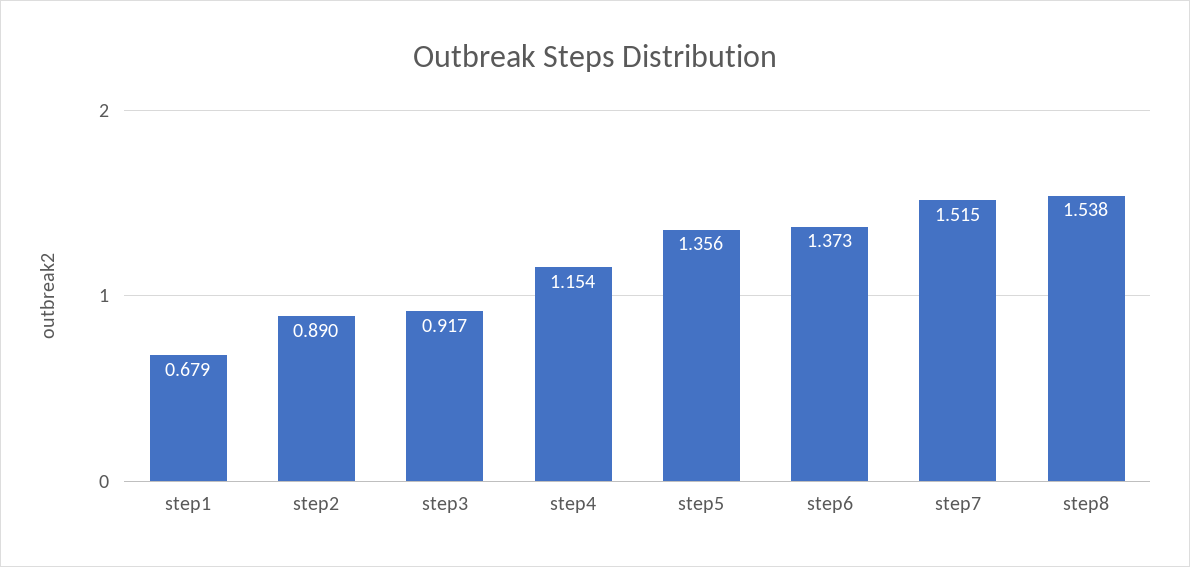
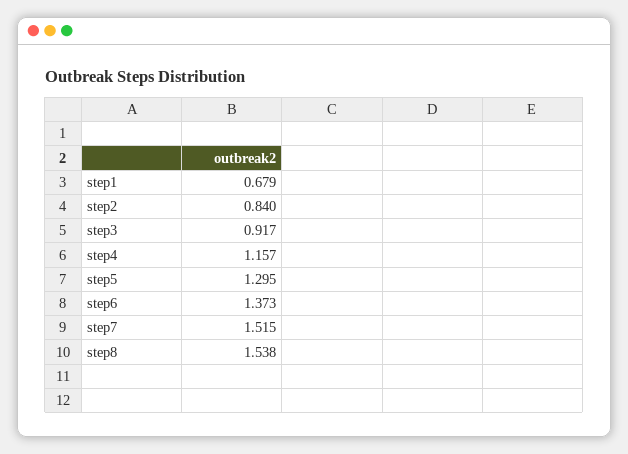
  {
    "step1": 0.679,
-   "step2": 0.89,
+   "step2": 0.84,
    "step3": 0.917,
-   "step4": 1.154,
+   "step4": 1.157,
-   "step5": 1.356,
+   "step5": 1.295,
    "step6": 1.373,
    "step7": 1.515,
    "step8": 1.538
  }

